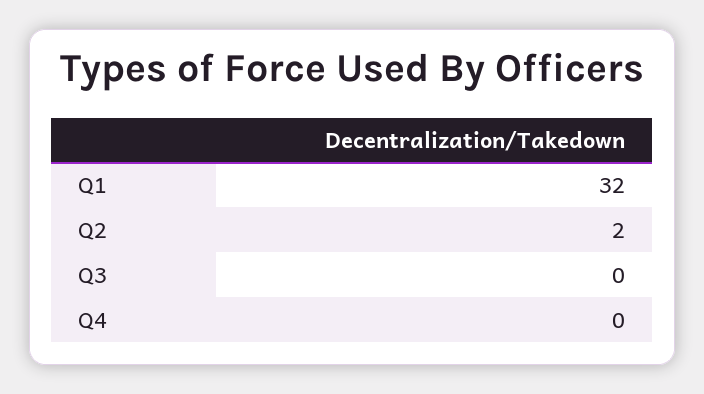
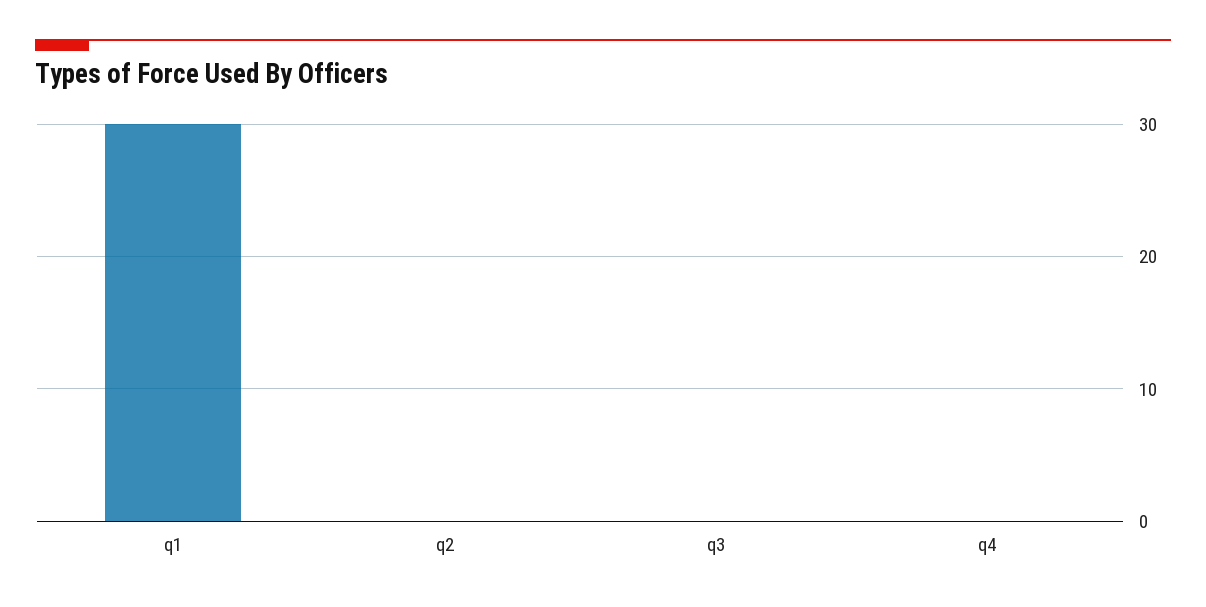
  {
-   "Q1": 32,
+   "Q1": 30,
-   "Q2": 2,
+   "Q2": 0,
    "Q3": 0,
    "Q4": 0
  }

